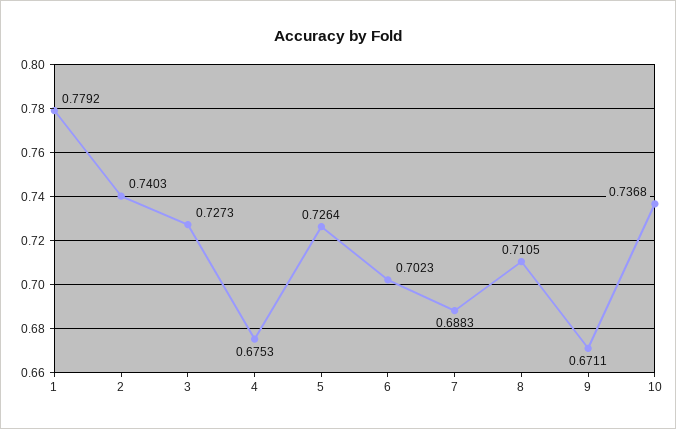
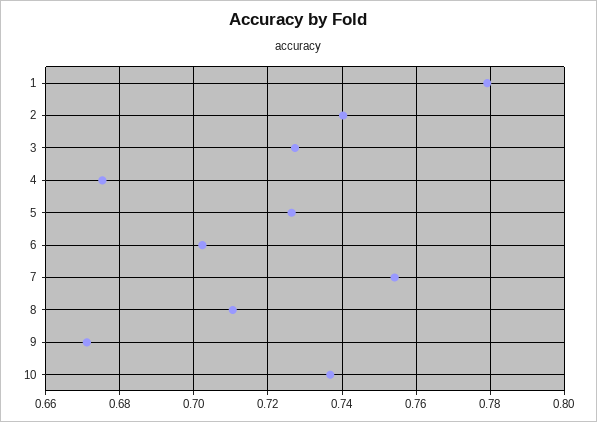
  {
    "1": 0.7792,
    "2": 0.7403,
    "3": 0.7273,
    "4": 0.6753,
    "5": 0.7264,
    "6": 0.7023,
-   "7": 0.6883,
+   "7": 0.754,
    "8": 0.7105,
    "9": 0.6711,
    "10": 0.7368
  }

